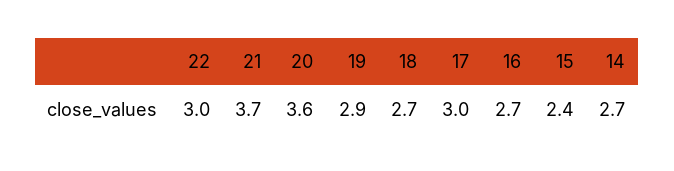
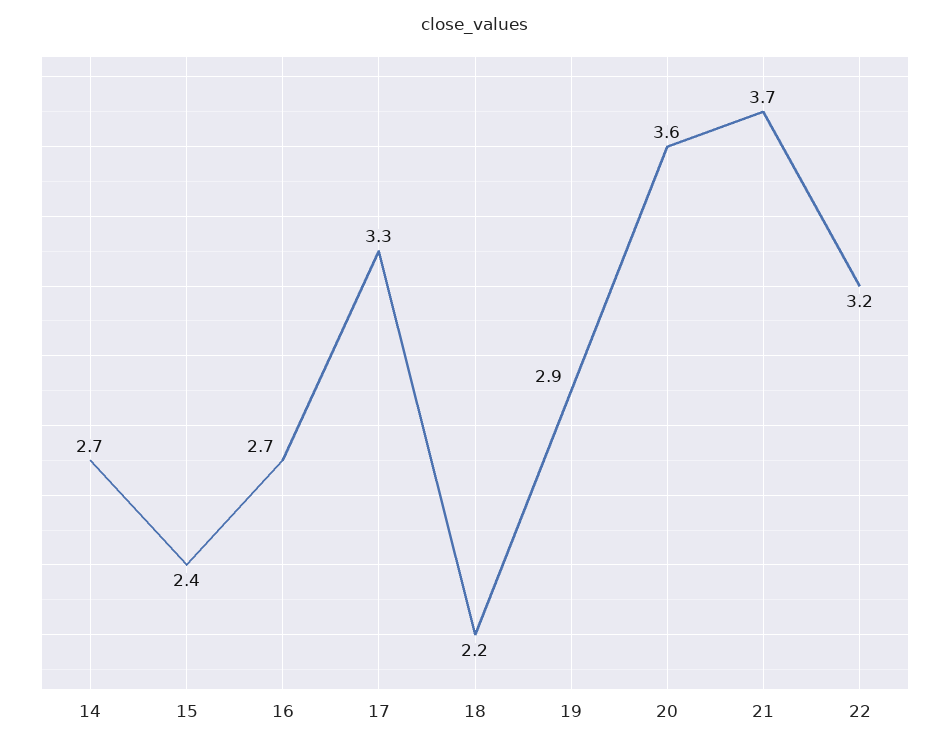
  {
-   "22": 3,
+   "22": 3.2,
    "21": 3.7,
    "20": 3.6,
    "19": 2.9,
-   "18": 2.7,
+   "18": 2.2,
-   "17": 3,
+   "17": 3.3,
    "16": 2.7,
    "15": 2.4,
    "14": 2.7
  }

